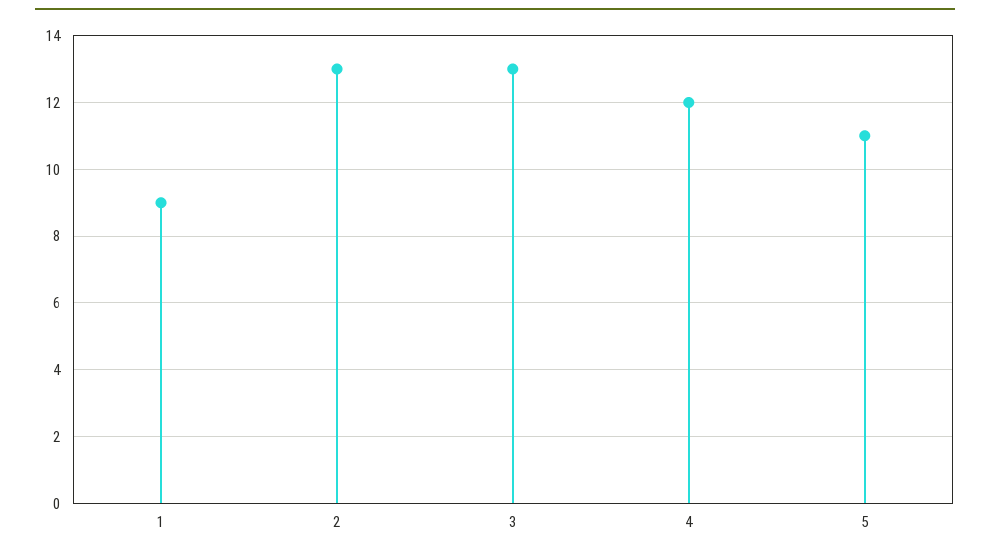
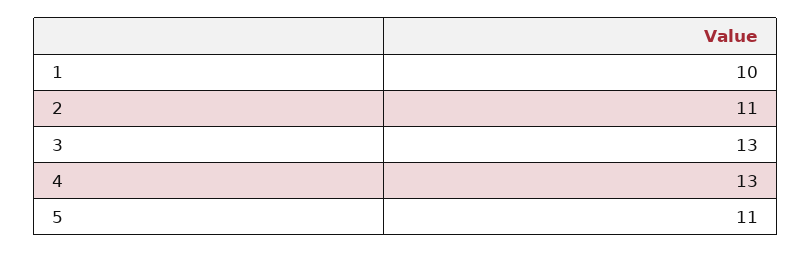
  {
-   "1": 9,
+   "1": 10,
-   "2": 13,
+   "2": 11,
    "3": 13,
-   "4": 12,
+   "4": 13,
    "5": 11
  }

